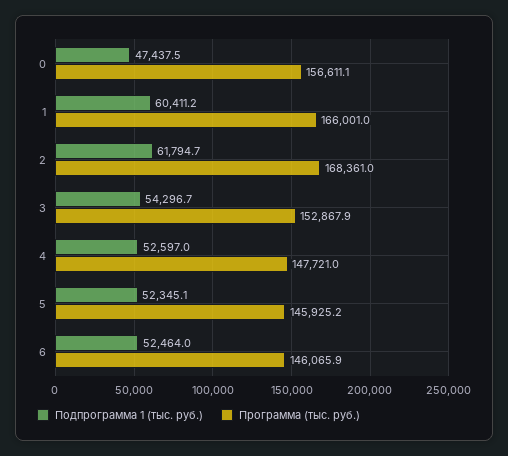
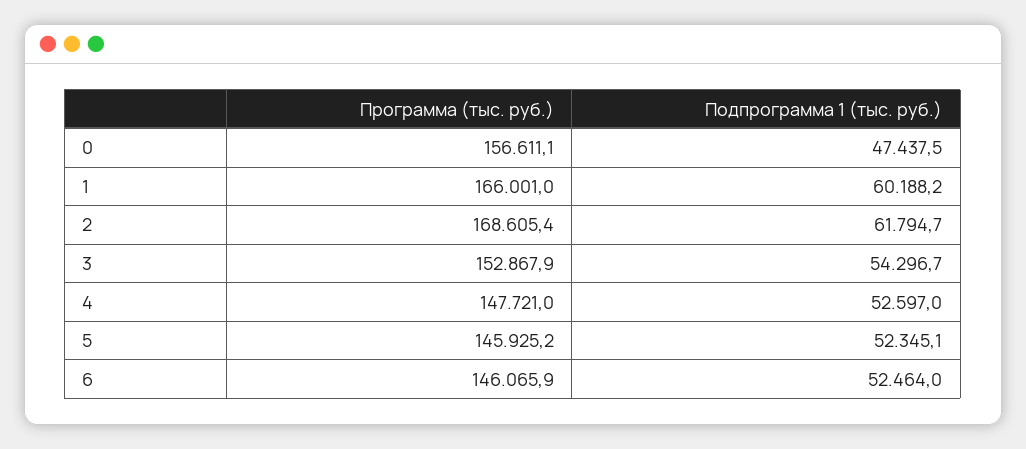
  {
    "Подпрограмма 1 (тыс. руб.)": {
      "0": 47437.5,
-     "1": 60411.2,
+     "1": 60188.2,
      "2": 61794.7,
      "3": 54296.7,
      "4": 52597,
      "5": 52345.1,
      "6": 52464
    },
    "Программа (тыс. руб.)": {
      "0": 156611.1,
      "1": 166001,
-     "2": 168361,
+     "2": 168605.4,
      "3": 152867.9,
      "4": 147721,
      "5": 145925.2,
      "6": 146065.9
    }
  }

